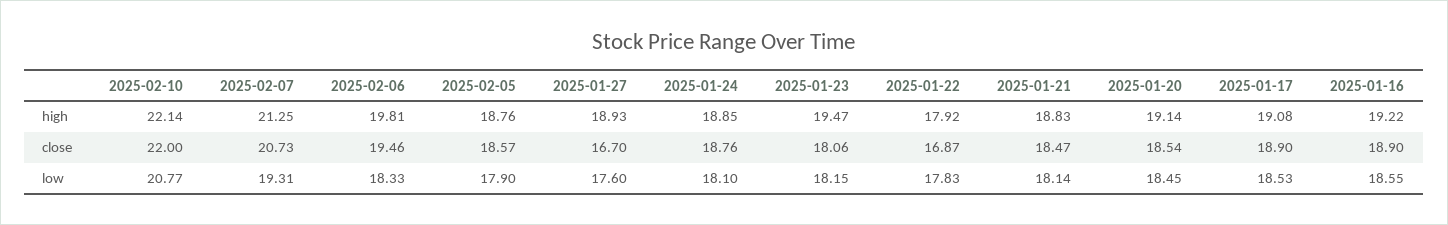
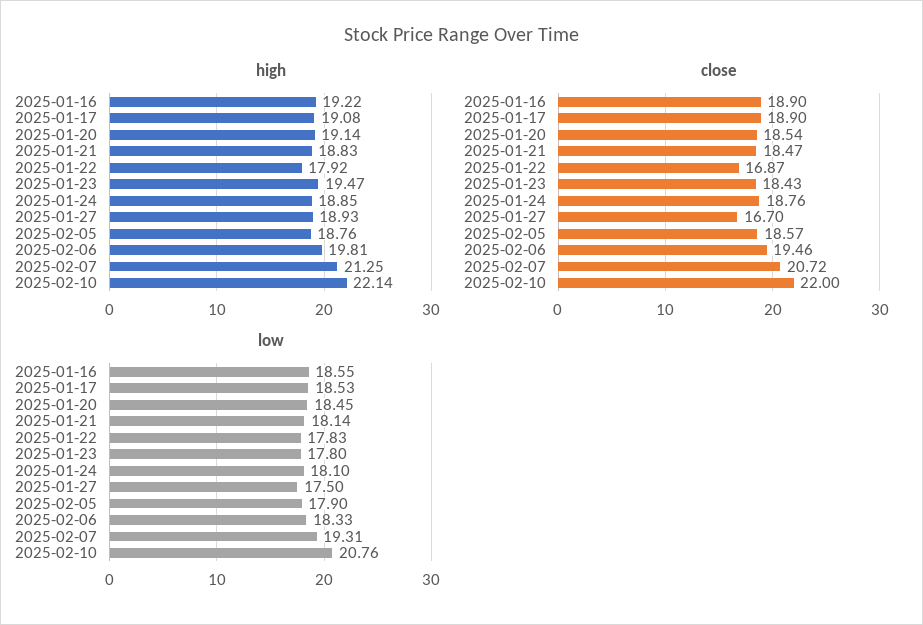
  {
    "high": {
      "2025-02-10": 22.14,
      "2025-02-07": 21.25,
      "2025-02-06": 19.81,
      "2025-02-05": 18.76,
      "2025-01-27": 18.93,
      "2025-01-24": 18.85,
      "2025-01-23": 19.47,
      "2025-01-22": 17.92,
      "2025-01-21": 18.83,
      "2025-01-20": 19.14,
      "2025-01-17": 19.08,
      "2025-01-16": 19.22
    },
    "close": {
      "2025-02-10": 22,
-     "2025-02-07": 20.73,
+     "2025-02-07": 20.72,
      "2025-02-06": 19.46,
      "2025-02-05": 18.57,
      "2025-01-27": 16.7,
      "2025-01-24": 18.76,
-     "2025-01-23": 18.06,
+     "2025-01-23": 18.43,
      "2025-01-22": 16.87,
      "2025-01-21": 18.47,
      "2025-01-20": 18.54,
      "2025-01-17": 18.9,
      "2025-01-16": 18.9
    },
    "low": {
-     "2025-02-10": 20.77,
+     "2025-02-10": 20.76,
      "2025-02-07": 19.31,
      "2025-02-06": 18.33,
      "2025-02-05": 17.9,
-     "2025-01-27": 17.6,
+     "2025-01-27": 17.5,
      "2025-01-24": 18.1,
-     "2025-01-23": 18.15,
+     "2025-01-23": 17.8,
      "2025-01-22": 17.83,
      "2025-01-21": 18.14,
      "2025-01-20": 18.45,
      "2025-01-17": 18.53,
      "2025-01-16": 18.55
    }
  }

